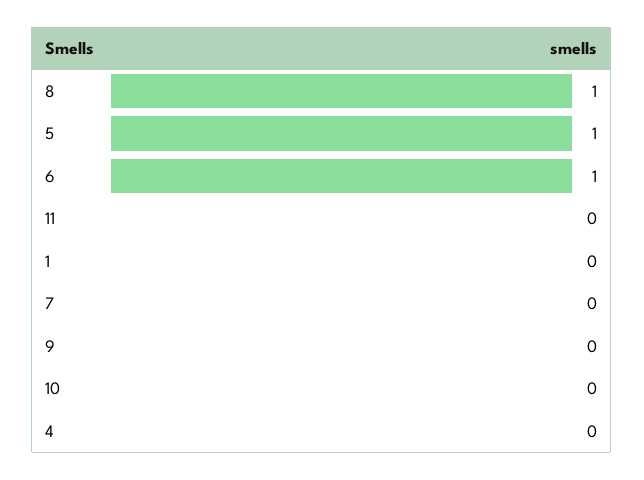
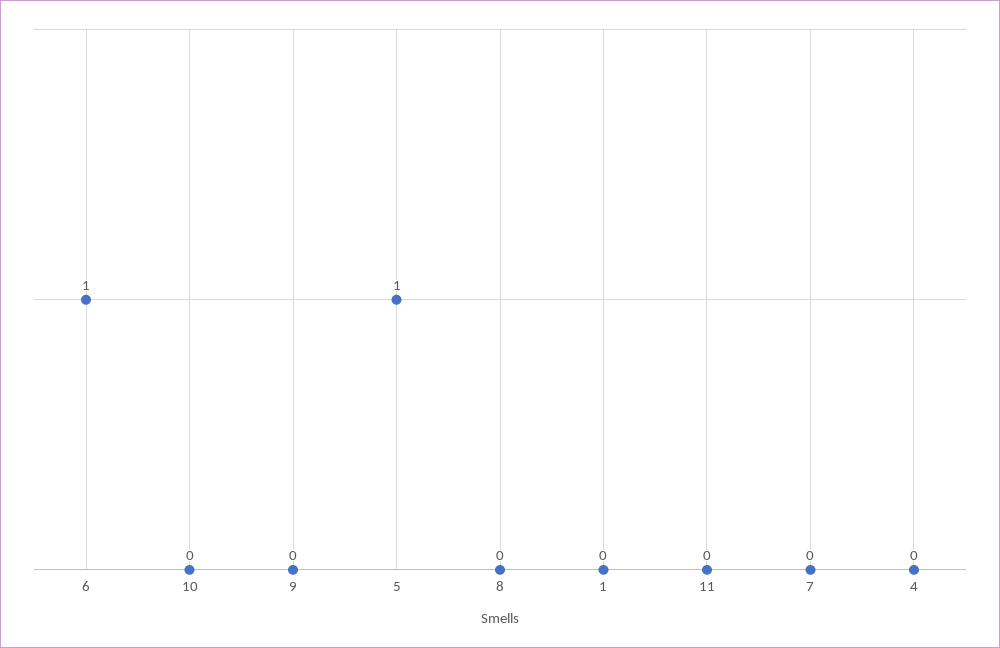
  {
-   "8": 1,
+   "8": 0,
    "5": 1,
    "6": 1,
    "11": 0,
    "1": 0,
    "7": 0,
    "9": 0,
    "10": 0,
    "4": 0
  }

